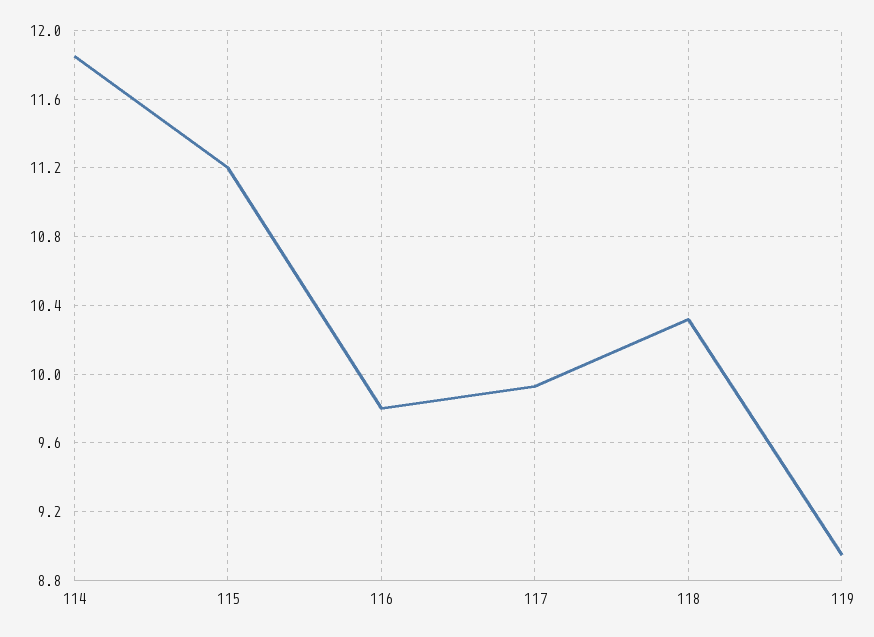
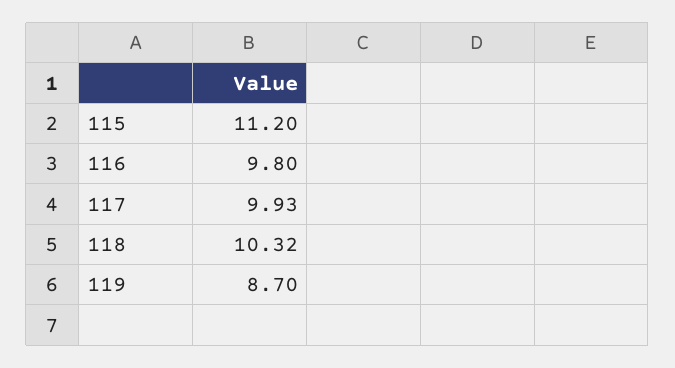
  {
-   "114": 11.85,
    "115": 11.2,
    "116": 9.8,
    "117": 9.93,
    "118": 10.32,
-   "119": 8.95
+   "119": 8.7
  }

